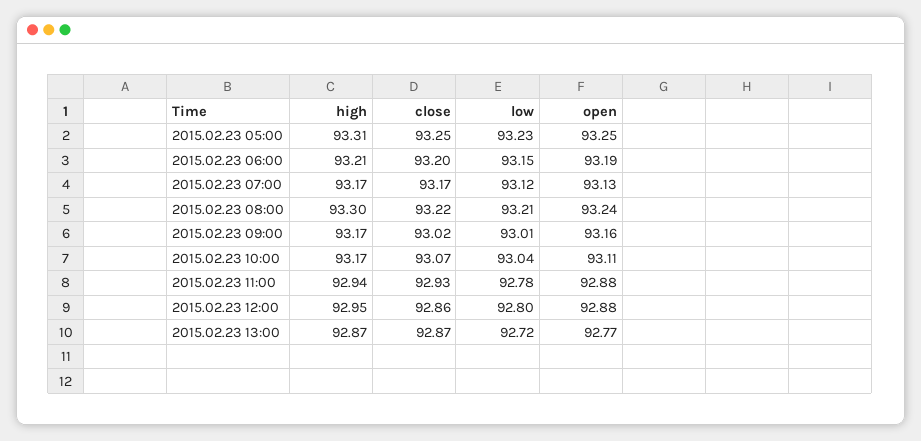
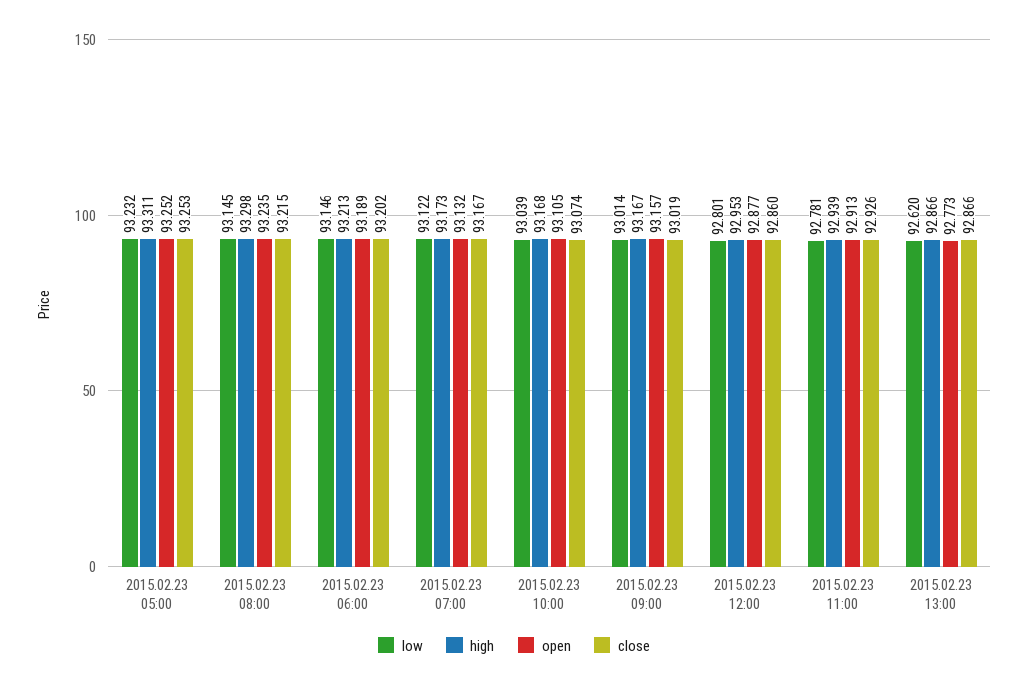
  {
    "high": {
      "2015.02.23 05:00": 93.311,
      "2015.02.23 06:00": 93.213,
      "2015.02.23 07:00": 93.173,
      "2015.02.23 08:00": 93.298,
      "2015.02.23 09:00": 93.167,
      "2015.02.23 10:00": 93.168,
      "2015.02.23 11:00": 92.939,
      "2015.02.23 12:00": 92.953,
      "2015.02.23 13:00": 92.866
    },
    "close": {
      "2015.02.23 05:00": 93.253,
      "2015.02.23 06:00": 93.202,
      "2015.02.23 07:00": 93.167,
      "2015.02.23 08:00": 93.215,
      "2015.02.23 09:00": 93.019,
      "2015.02.23 10:00": 93.074,
      "2015.02.23 11:00": 92.926,
      "2015.02.23 12:00": 92.86,
      "2015.02.23 13:00": 92.866
    },
    "low": {
      "2015.02.23 05:00": 93.232,
      "2015.02.23 06:00": 93.146,
      "2015.02.23 07:00": 93.122,
-     "2015.02.23 08:00": 93.21,
+     "2015.02.23 08:00": 93.145,
      "2015.02.23 09:00": 93.014,
      "2015.02.23 10:00": 93.039,
      "2015.02.23 11:00": 92.781,
      "2015.02.23 12:00": 92.801,
-     "2015.02.23 13:00": 92.72
+     "2015.02.23 13:00": 92.62
    },
    "open": {
      "2015.02.23 05:00": 93.252,
      "2015.02.23 06:00": 93.189,
      "2015.02.23 07:00": 93.132,
      "2015.02.23 08:00": 93.235,
      "2015.02.23 09:00": 93.157,
      "2015.02.23 10:00": 93.105,
-     "2015.02.23 11:00": 92.88,
+     "2015.02.23 11:00": 92.913,
      "2015.02.23 12:00": 92.877,
      "2015.02.23 13:00": 92.773
    }
  }

